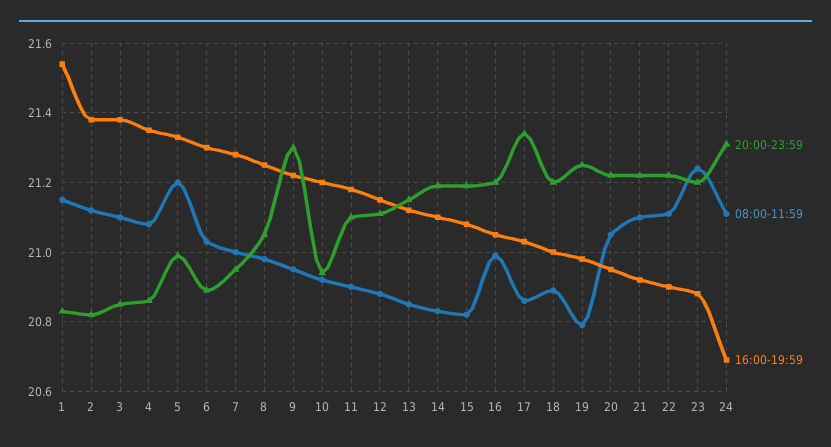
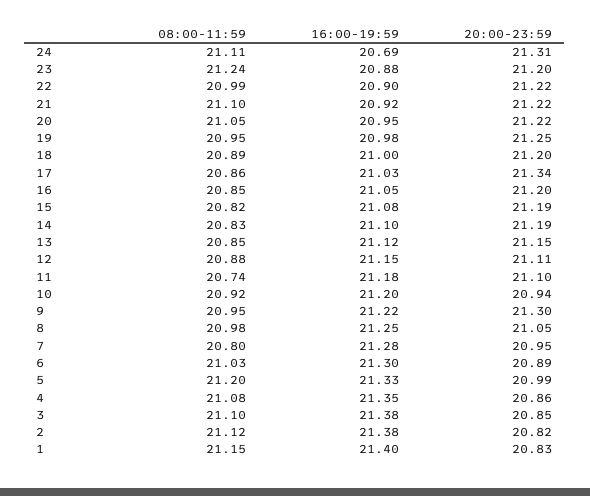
  {
    "20:00-23:59": {
      "1": 20.83,
      "2": 20.82,
      "3": 20.85,
      "4": 20.86,
      "5": 20.99,
      "6": 20.89,
      "7": 20.95,
      "8": 21.05,
      "9": 21.3,
      "10": 20.94,
      "11": 21.1,
      "12": 21.11,
      "13": 21.15,
      "14": 21.19,
      "15": 21.19,
      "16": 21.2,
      "17": 21.34,
      "18": 21.2,
      "19": 21.25,
      "20": 21.22,
      "21": 21.22,
      "22": 21.22,
      "23": 21.2,
      "24": 21.31
    },
    "08:00-11:59": {
      "1": 21.15,
      "2": 21.12,
      "3": 21.1,
      "4": 21.08,
      "5": 21.2,
      "6": 21.03,
-     "7": 21,
+     "7": 20.8,
      "8": 20.98,
      "9": 20.95,
      "10": 20.92,
-     "11": 20.9,
+     "11": 20.74,
      "12": 20.88,
      "13": 20.85,
      "14": 20.83,
      "15": 20.82,
-     "16": 21,
+     "16": 20.85,
      "17": 20.86,
      "18": 20.89,
-     "19": 20.8,
+     "19": 20.95,
      "20": 21.05,
      "21": 21.1,
-     "22": 21.1,
+     "22": 20.99,
      "23": 21.24,
      "24": 21.11
    },
    "16:00-19:59": {
-     "1": 21.55,
+     "1": 21.4,
      "2": 21.38,
      "3": 21.38,
      "4": 21.35,
      "5": 21.33,
      "6": 21.3,
      "7": 21.28,
      "8": 21.25,
      "9": 21.22,
      "10": 21.2,
      "11": 21.18,
      "12": 21.15,
      "13": 21.12,
      "14": 21.1,
      "15": 21.08,
      "16": 21.05,
      "17": 21.03,
      "18": 21,
      "19": 20.98,
      "20": 20.95,
      "21": 20.92,
      "22": 20.9,
      "23": 20.88,
      "24": 20.69
    }
  }

